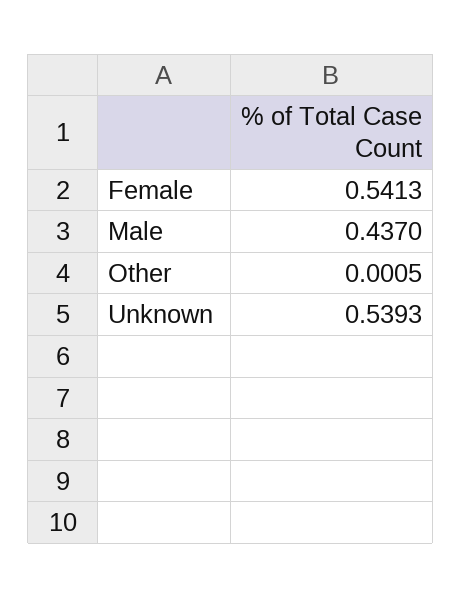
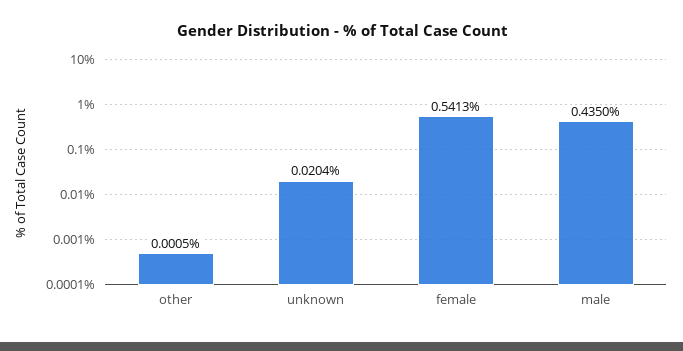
  {
    "Female": 0.5413,
-   "Male": 0.437,
+   "Male": 0.435,
    "Other": 0.0005,
-   "Unknown": 0.5393
+   "Unknown": 0.0204
  }

